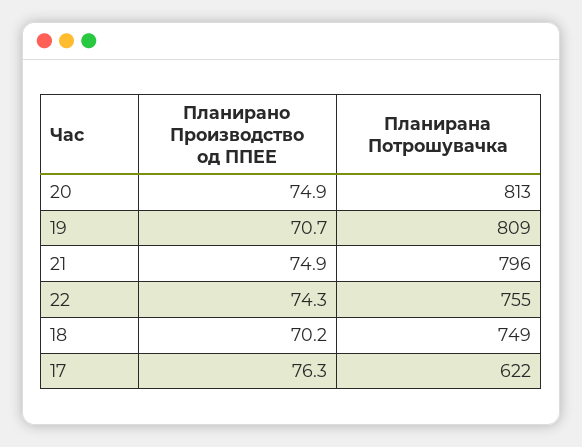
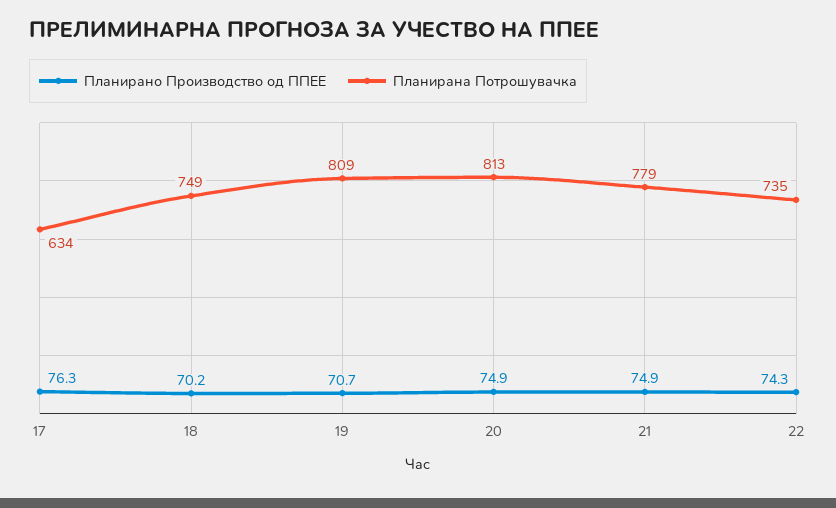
  {
    "Планирано Производство од ППЕЕ": {
      "20": 74.9,
      "19": 70.7,
      "21": 74.9,
      "22": 74.3,
      "18": 70.2,
      "17": 76.3
    },
    "Планирана Потрошувачка": {
      "20": 813,
      "19": 809,
-     "21": 796,
+     "21": 779,
-     "22": 755,
+     "22": 735,
      "18": 749,
-     "17": 622
+     "17": 634
    }
  }

